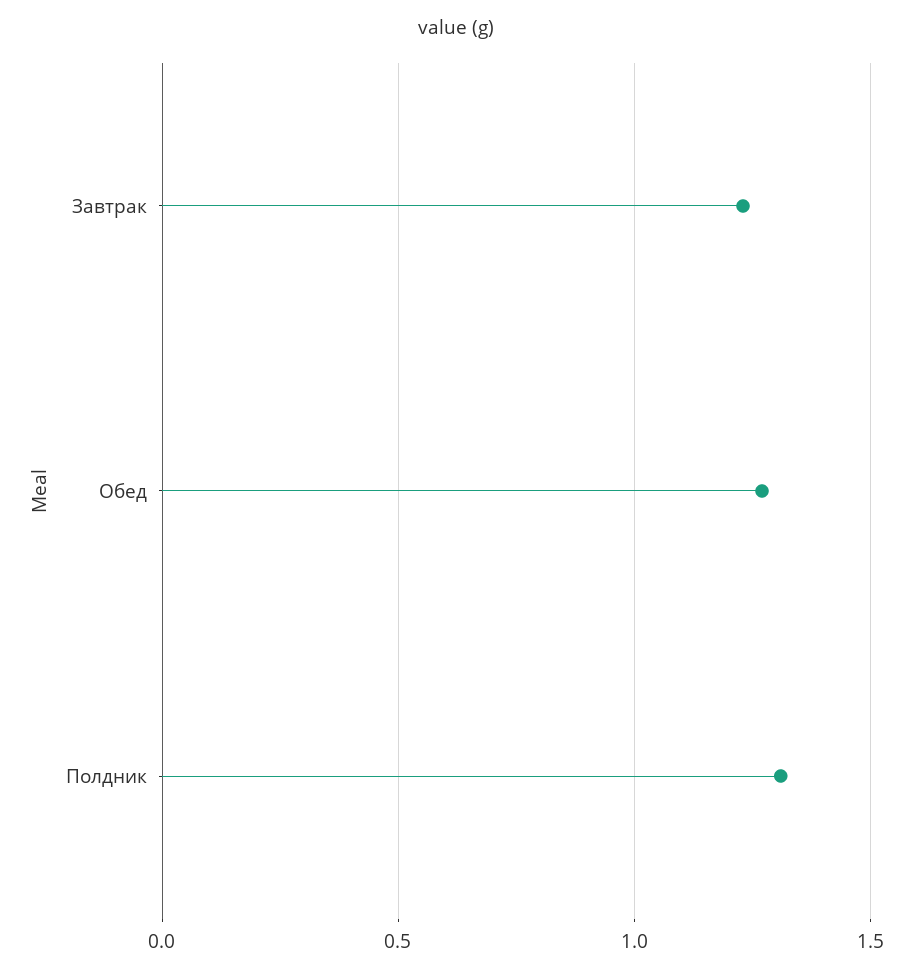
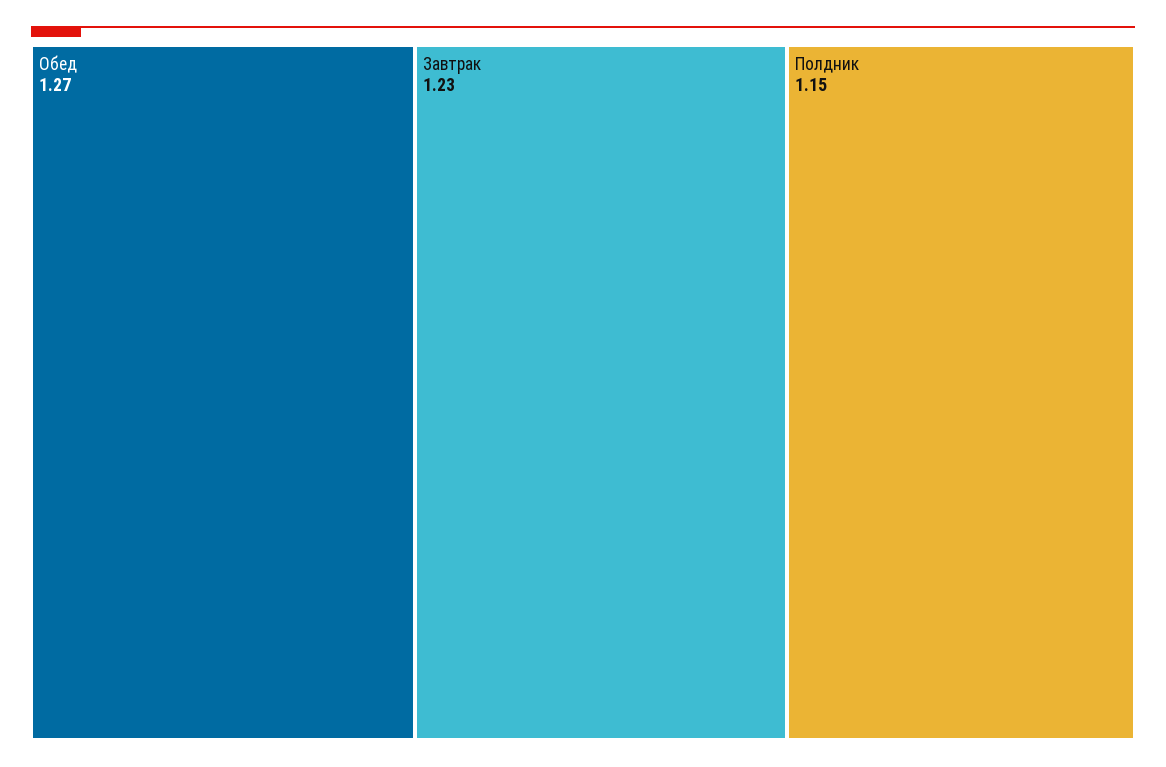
  {
    "Завтрак": 1.23,
    "Обед": 1.27,
-   "Полдник": 1.3
+   "Полдник": 1.15
  }

